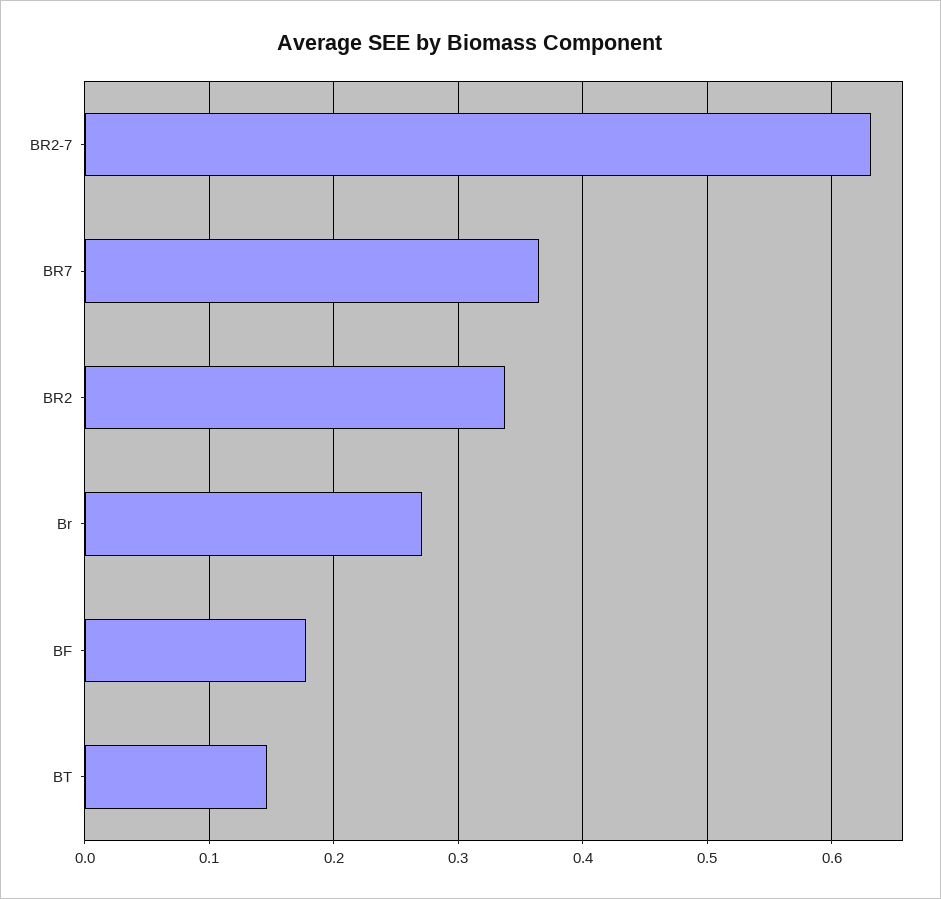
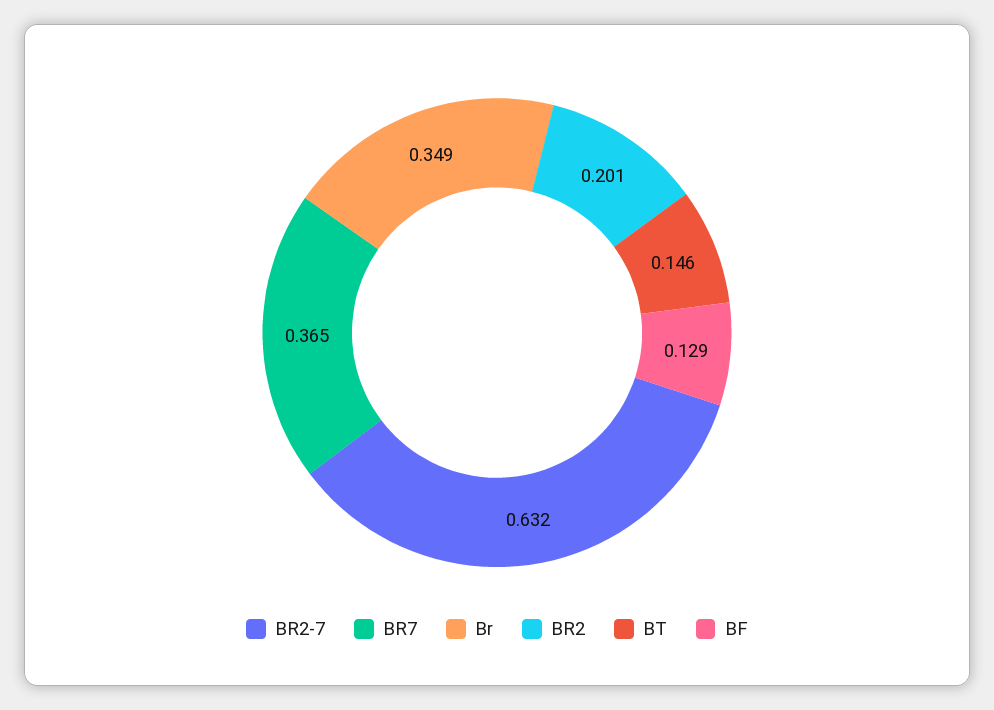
  {
    "BR2-7": 0.632,
    "BR7": 0.365,
-   "BR2": 0.34,
+   "BR2": 0.201,
-   "Br": 0.27,
+   "Br": 0.349,
-   "BF": 0.18,
+   "BF": 0.129,
    "BT": 0.146
  }

